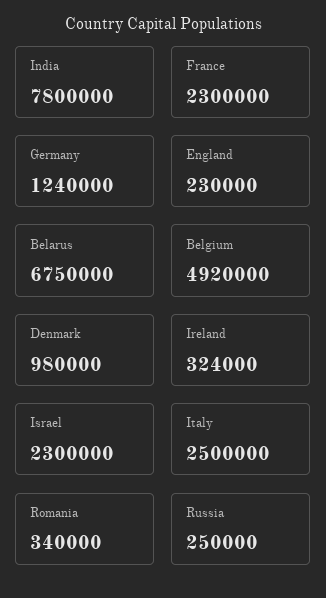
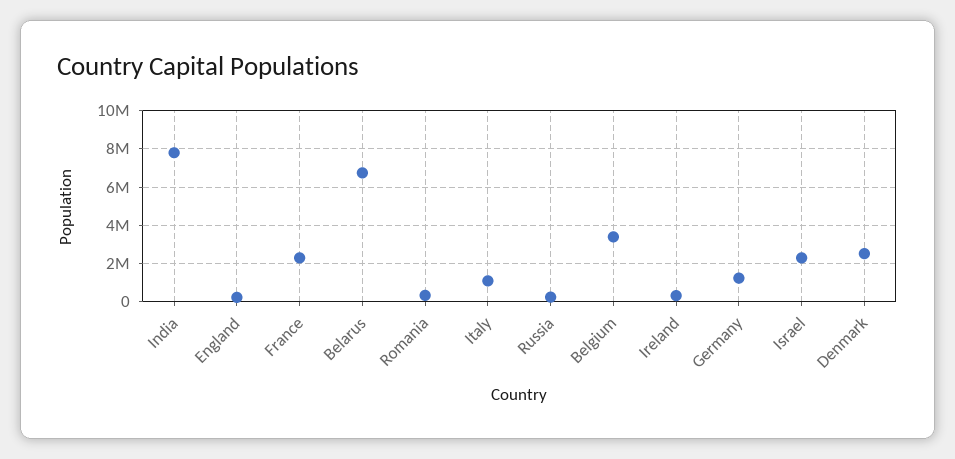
  {
    "India": 7800000,
    "France": 2300000,
    "Germany": 1240000,
    "England": 230000,
    "Belarus": 6750000,
-   "Belgium": 4920000,
+   "Belgium": 3500000,
-   "Denmark": 980000,
+   "Denmark": 2500000,
    "Ireland": 324000,
    "Israel": 2300000,
-   "Italy": 2500000,
+   "Italy": 1000000,
    "Romania": 340000,
    "Russia": 250000
  }

